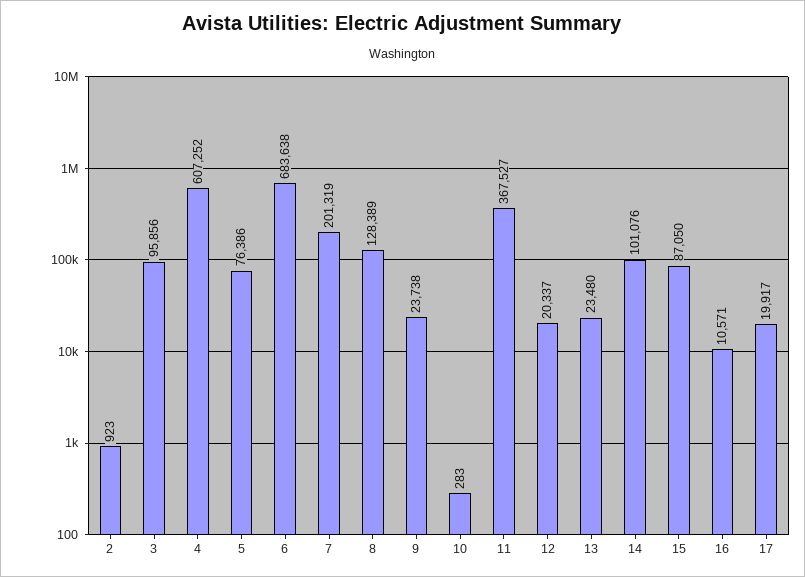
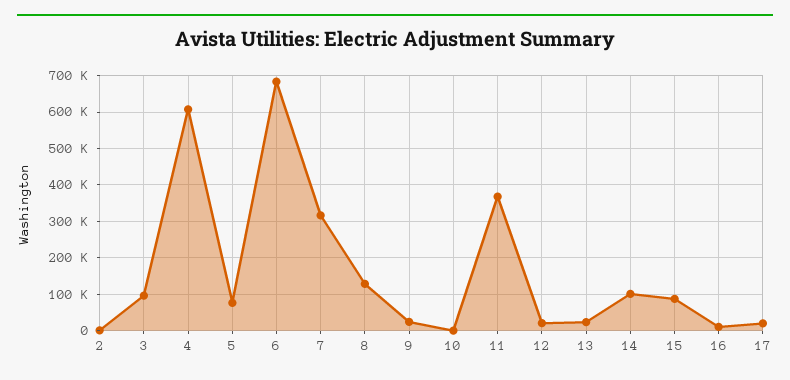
  {
    "2": 923,
    "3": 95856,
    "4": 607252,
    "5": 76386,
    "6": 683638,
-   "7": 201319,
+   "7": 320000,
    "8": 128389,
    "9": 23738,
    "10": 283,
    "11": 367527,
    "12": 20337,
    "13": 23480,
    "14": 101076,
    "15": 87050,
    "16": 10571,
    "17": 19917
  }

